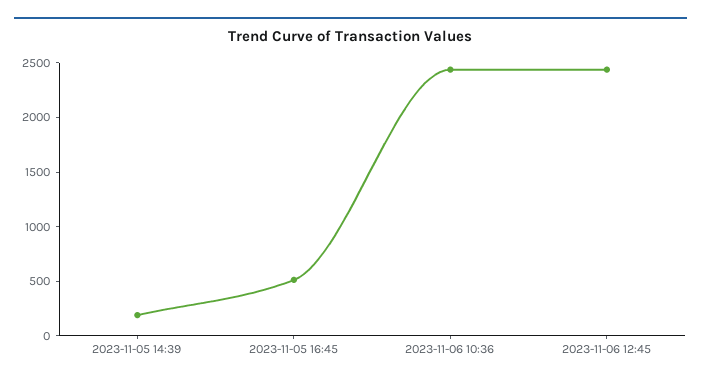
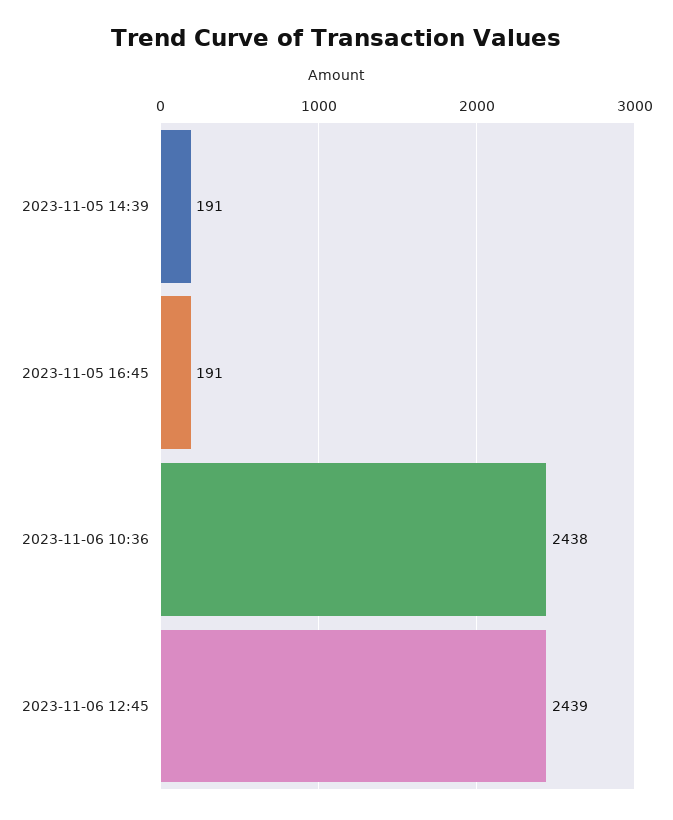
  {
    "2023-11-05 14:39": 191,
-   "2023-11-05 16:45": 500,
+   "2023-11-05 16:45": 191,
    "2023-11-06 10:36": 2438,
    "2023-11-06 12:45": 2439
  }

